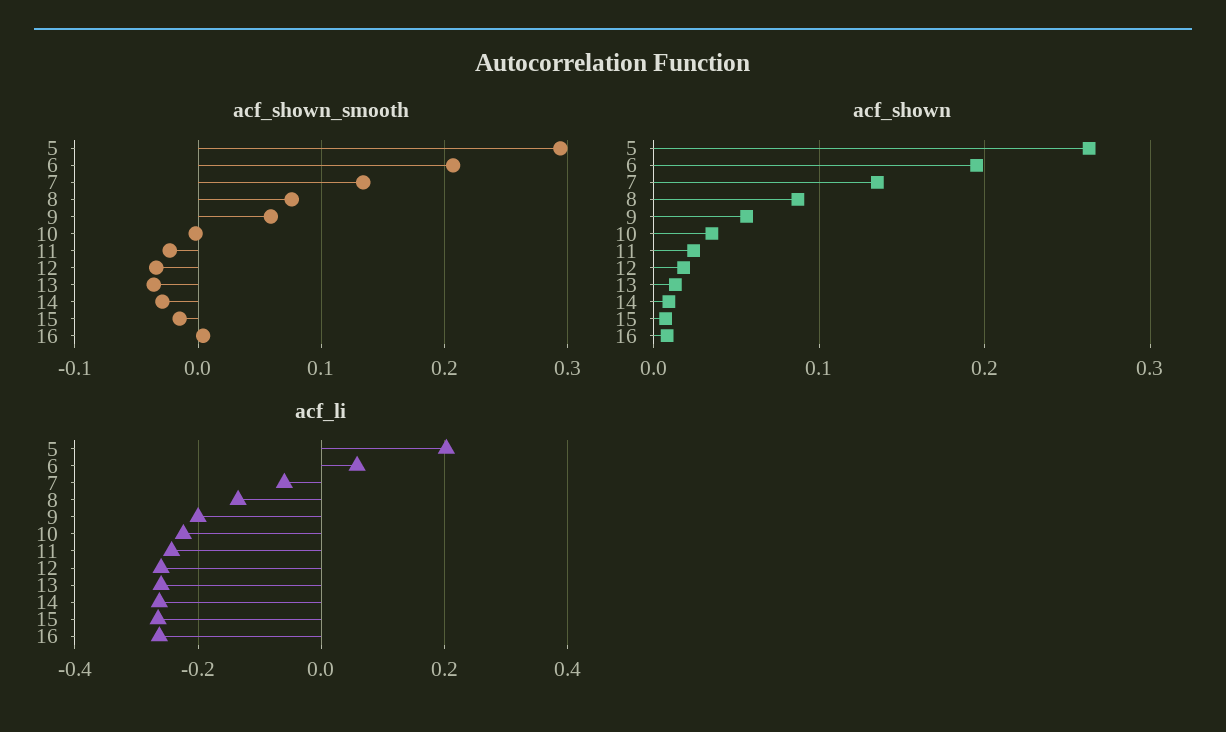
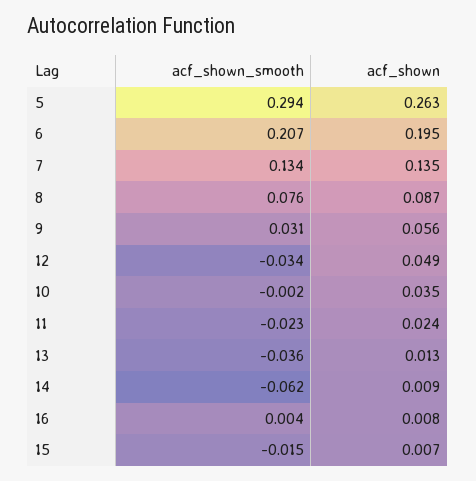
  {
    "acf_shown_smooth": {
      "5": 0.294,
      "6": 0.207,
      "7": 0.134,
      "8": 0.076,
-     "9": 0.06,
+     "9": 0.031,
      "10": -0.002,
      "11": -0.023,
      "12": -0.034,
      "13": -0.036,
-     "14": -0.03,
+     "14": -0.062,
      "15": -0.015,
      "16": 0.004
    },
    "acf_shown": {
      "5": 0.263,
      "6": 0.195,
      "7": 0.135,
      "8": 0.087,
      "9": 0.056,
      "10": 0.035,
      "11": 0.024,
-     "12": 0.02,
+     "12": 0.049,
      "13": 0.013,
      "14": 0.009,
      "15": 0.007,
      "16": 0.008
-   },
+   }
-   "acf_li": {
-     "5": 0.2,
-     "6": 0.06,
-     "7": -0.06,
-     "8": -0.14,
-     "9": -0.2,
-     "10": -0.22,
-     "11": -0.24,
-     "12": -0.26,
-     "13": -0.26,
-     "14": -0.26,
-     "15": -0.26,
-     "16": -0.26
-   }
  }

